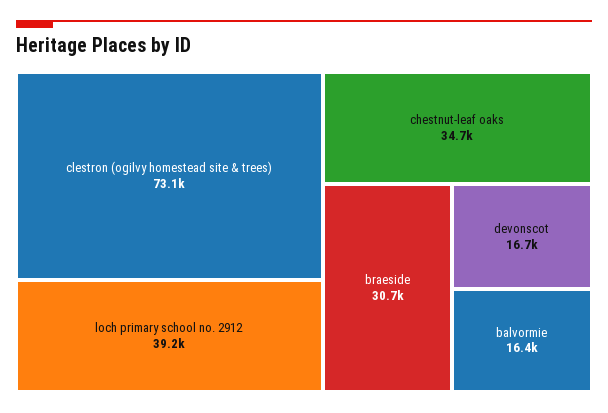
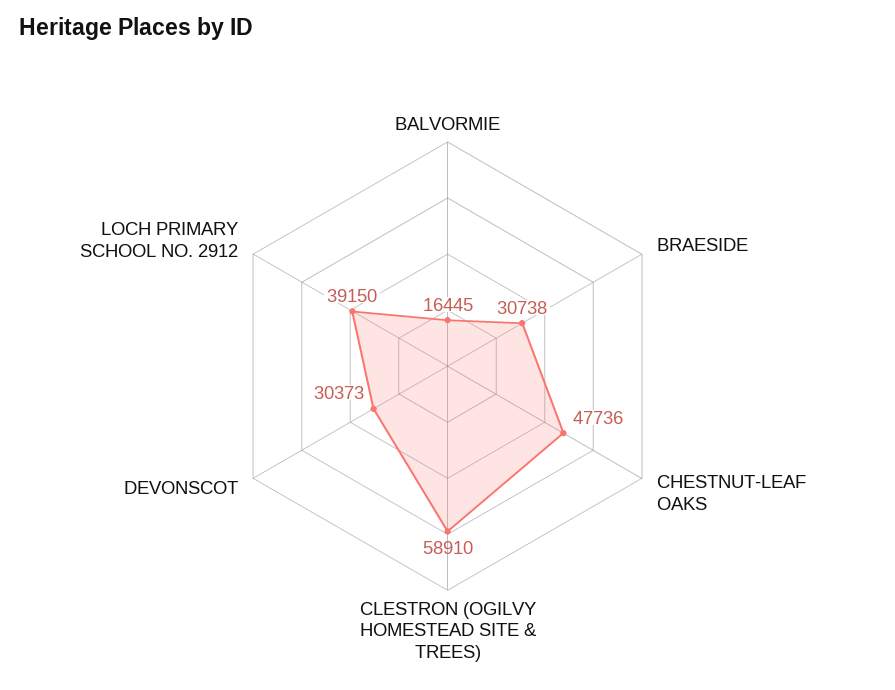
  {
-   "clestron (ogilvy homestead site & trees)": 73100,
+   "clestron (ogilvy homestead site & trees)": 58910,
    "loch primary school no. 2912": 39150,
-   "chestnut-leaf oaks": 34700,
+   "chestnut-leaf oaks": 47736,
    "braeside": 30738,
-   "devonscot": 16700,
+   "devonscot": 30373,
    "balvormie": 16445
  }

